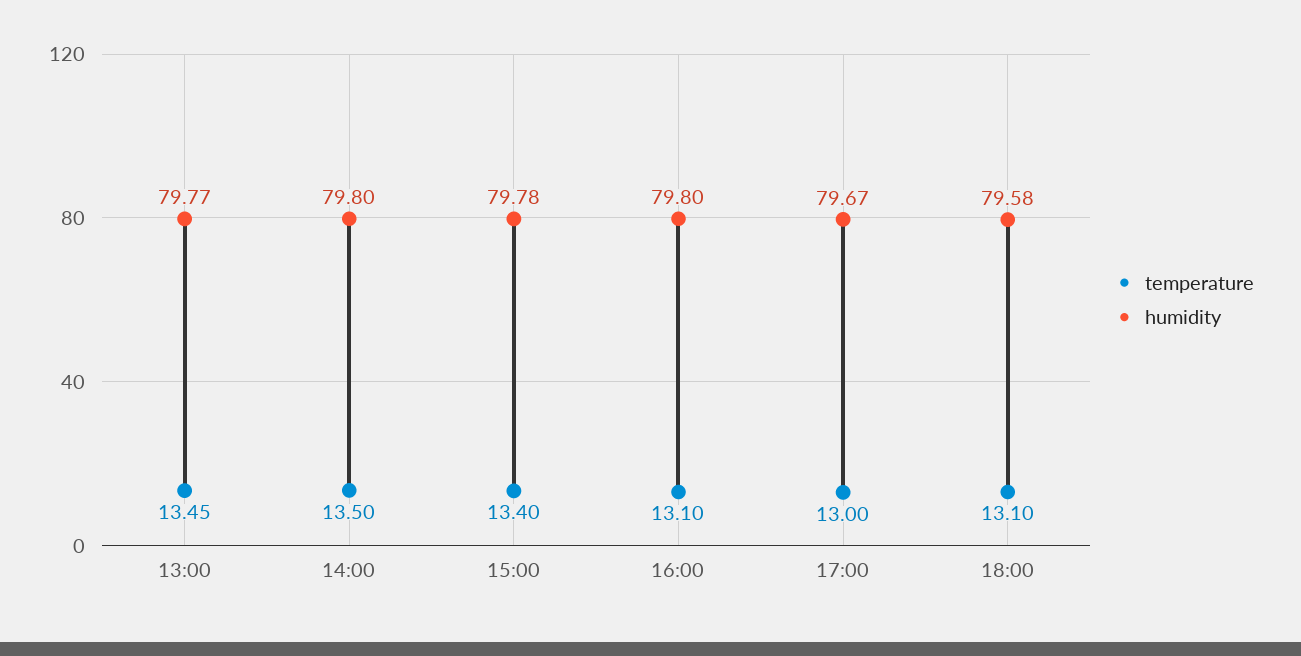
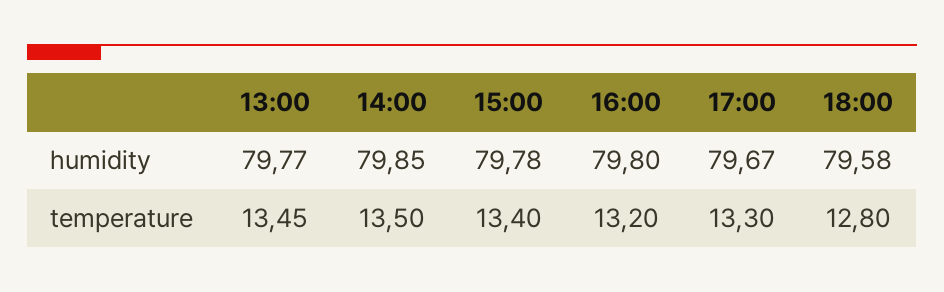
  {
    "temperature": {
      "13:00": 13.45,
      "14:00": 13.5,
      "15:00": 13.4,
-     "16:00": 13.1,
+     "16:00": 13.2,
-     "17:00": 13,
+     "17:00": 13.3,
-     "18:00": 13.1
+     "18:00": 12.8
    },
    "humidity": {
      "13:00": 79.77,
-     "14:00": 79.8,
+     "14:00": 79.85,
      "15:00": 79.78,
      "16:00": 79.8,
      "17:00": 79.67,
      "18:00": 79.58
    }
  }

